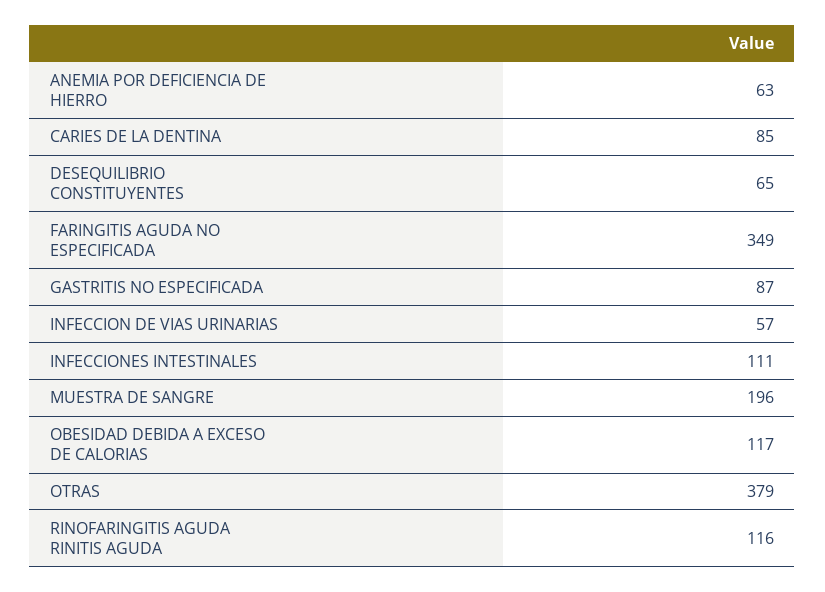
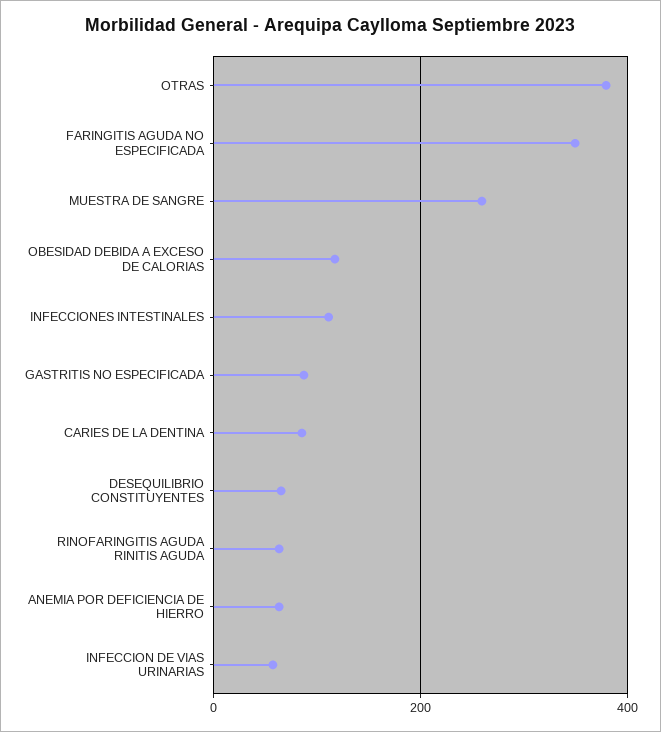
  {
    "ANEMIA POR DEFICIENCIA DE HIERRO": 63,
    "CARIES DE LA DENTINA": 85,
    "DESEQUILIBRIO CONSTITUYENTES": 65,
    "FARINGITIS AGUDA NO ESPECIFICADA": 349,
    "GASTRITIS NO ESPECIFICADA": 87,
    "INFECCION DE VIAS URINARIAS": 57,
    "INFECCIONES INTESTINALES": 111,
-   "MUESTRA DE SANGRE": 196,
+   "MUESTRA DE SANGRE": 260,
    "OBESIDAD DEBIDA A EXCESO DE CALORIAS": 117,
    "OTRAS": 379,
-   "RINOFARINGITIS AGUDA RINITIS AGUDA": 116
+   "RINOFARINGITIS AGUDA RINITIS AGUDA": 60
  }

